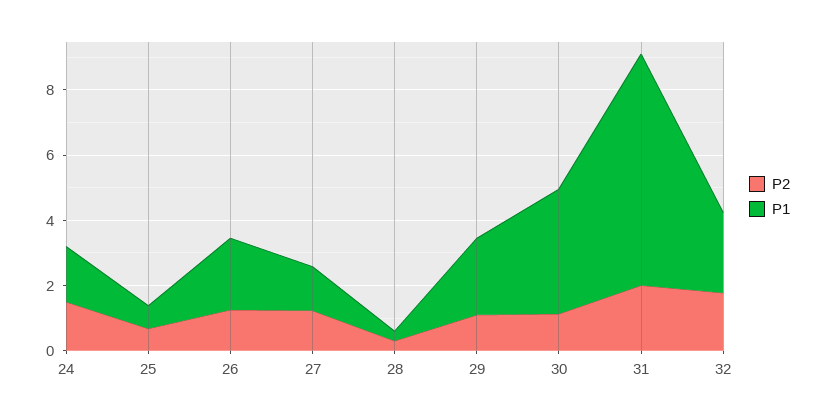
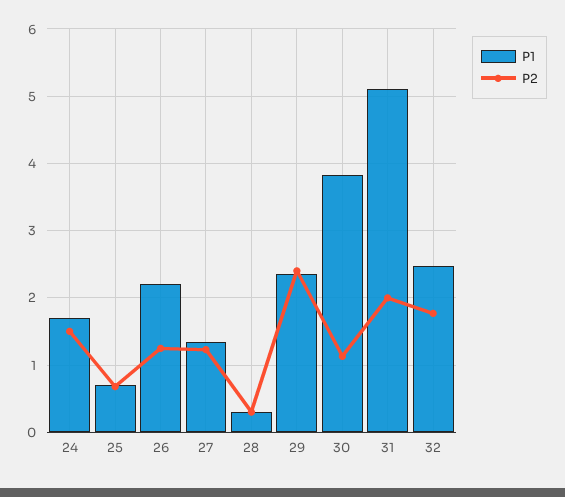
  {
    "P2": {
      "24": 1.5,
      "25": 0.7,
      "26": 1.3,
      "27": 1.2,
      "28": 0.3,
-     "29": 1,
+     "29": 2.4,
      "30": 1.1,
      "31": 2,
      "32": 1.8
    },
    "P1": {
      "24": 1.7,
      "25": 0.7,
      "26": 2.2,
      "27": 1.4,
      "28": 0.3,
      "29": 2.4,
      "30": 3.8,
-     "31": 7,
+     "31": 5.1,
      "32": 2.5
    }
  }

